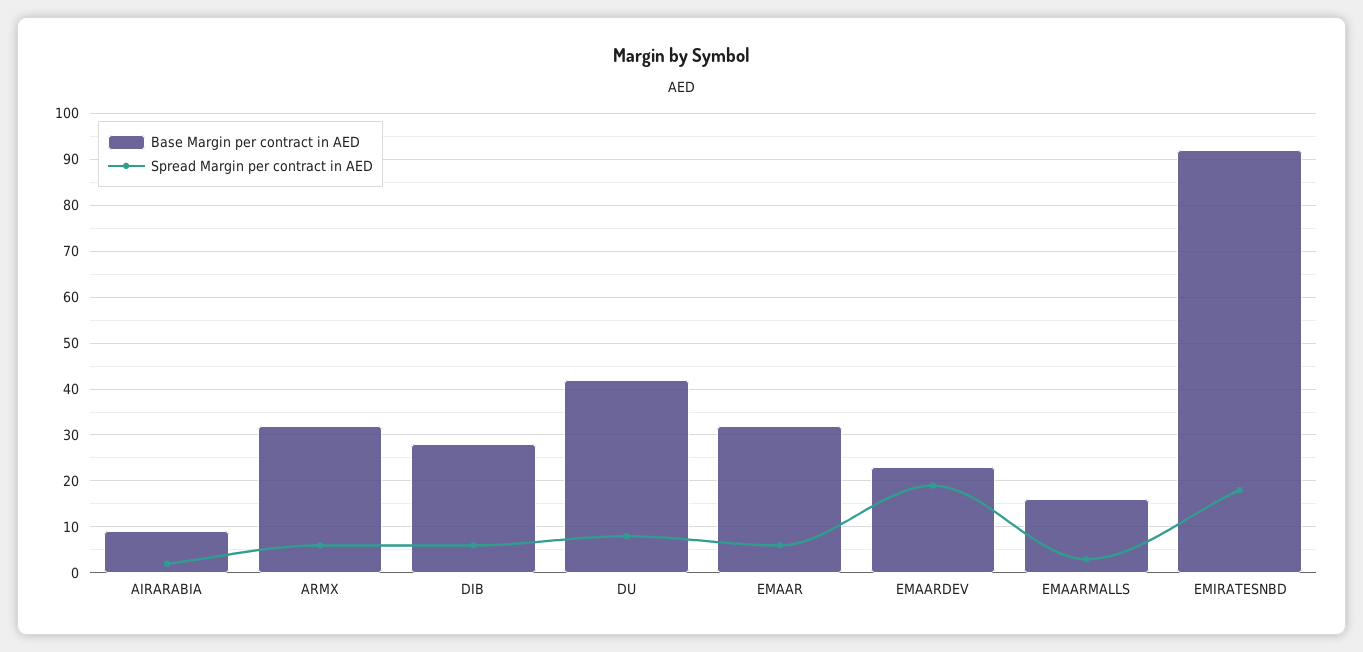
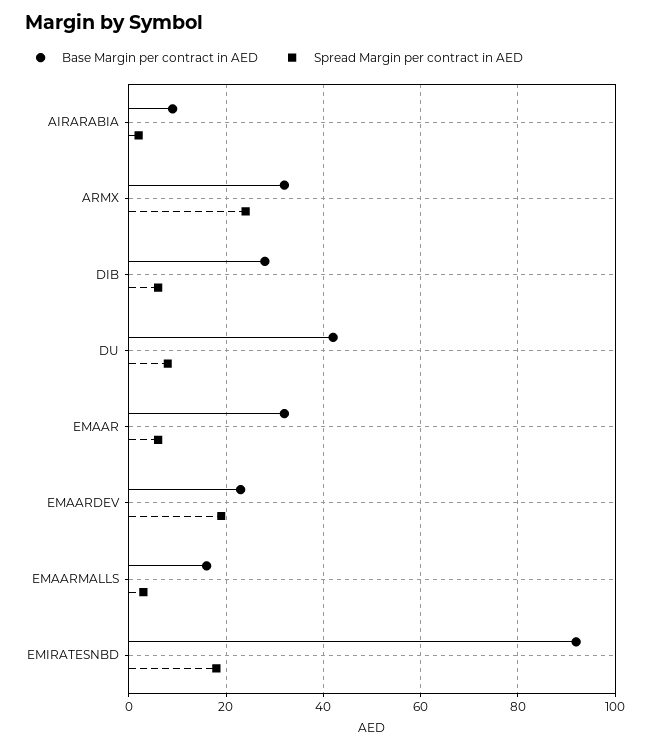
  {
    "Base Margin per contract in AED": {
      "AIRARABIA": 10,
      "ARMX": 30,
      "DIB": 30,
      "DU": 40,
      "EMAAR": 30,
      "EMAARDEV": 25,
      "EMAARMALLS": 15,
      "EMIRATESNBD": 90
    },
    "Spread Margin per contract in AED": {
      "AIRARABIA": 0,
-     "ARMX": 5,
+     "ARMX": 25,
      "DIB": 5,
      "DU": 10,
      "EMAAR": 5,
      "EMAARDEV": 20,
      "EMAARMALLS": 5,
      "EMIRATESNBD": 20
    }
  }

